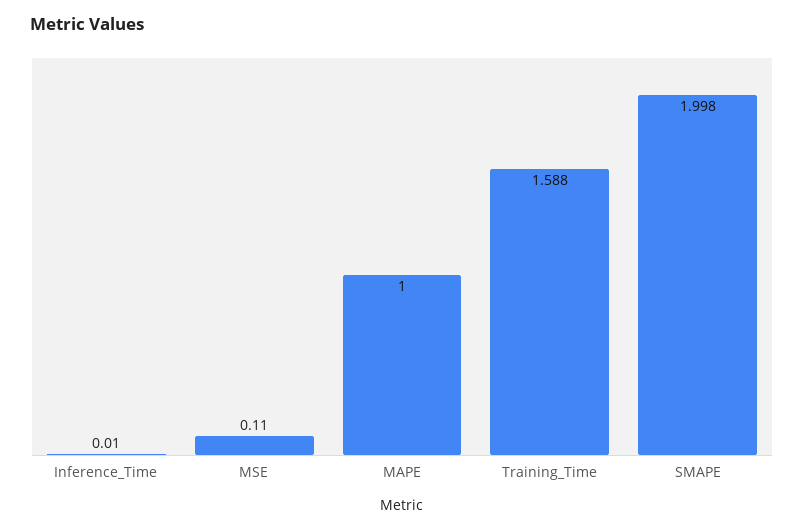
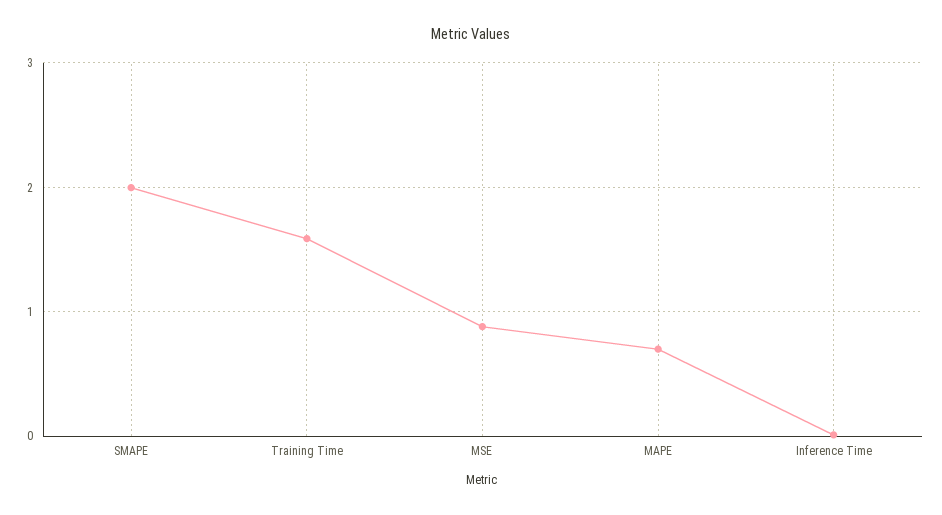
  {
    "Inference_Time": 0.01,
-   "MSE": 0.11,
+   "MSE": 0.9,
-   "MAPE": 1,
+   "MAPE": 0.7,
    "Training_Time": 1.588,
    "SMAPE": 1.998
  }

